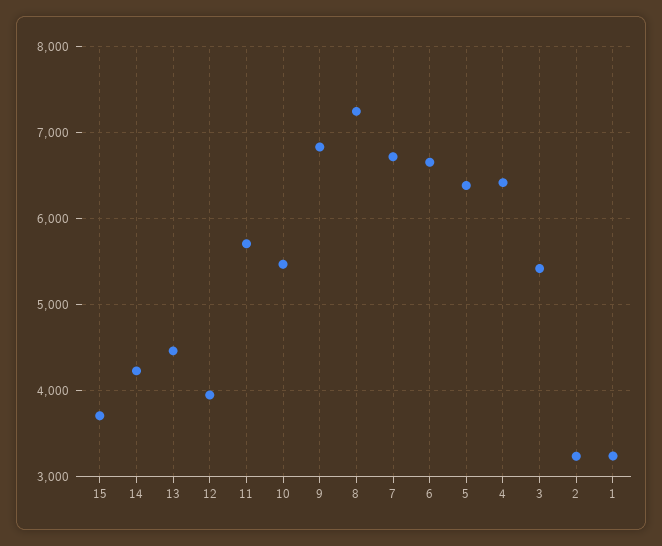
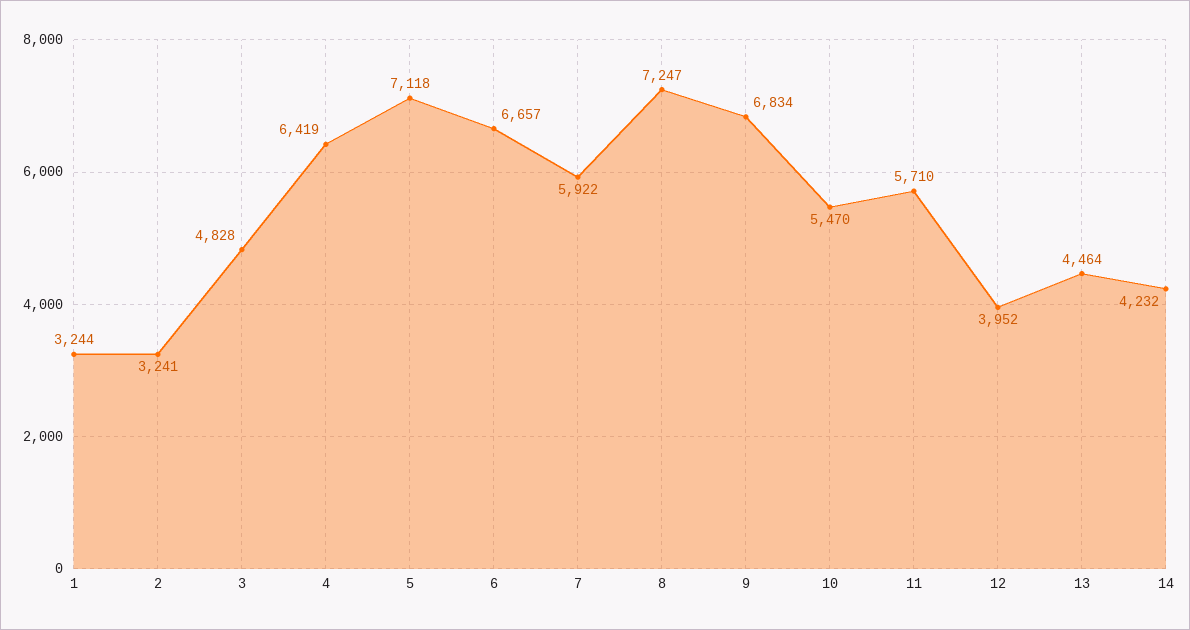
  {
-   "15": 3700,
    "14": 4232,
    "13": 4464,
    "12": 3952,
    "11": 5710,
    "10": 5470,
    "9": 6834,
    "8": 7247,
-   "7": 6700,
+   "7": 5922,
    "6": 6657,
-   "5": 6400,
+   "5": 7118,
    "4": 6419,
-   "3": 5400,
+   "3": 4828,
    "2": 3241,
    "1": 3244
  }

